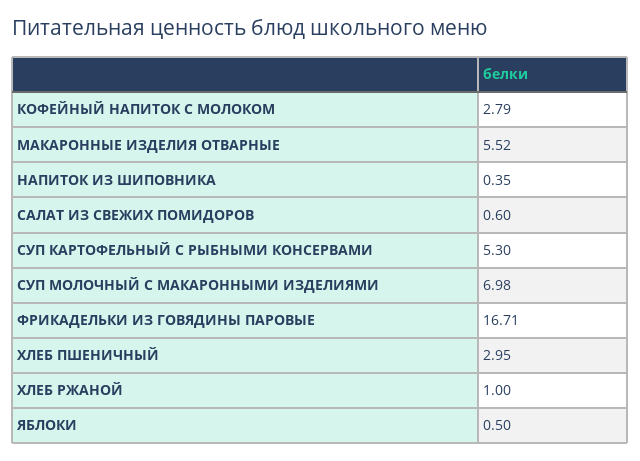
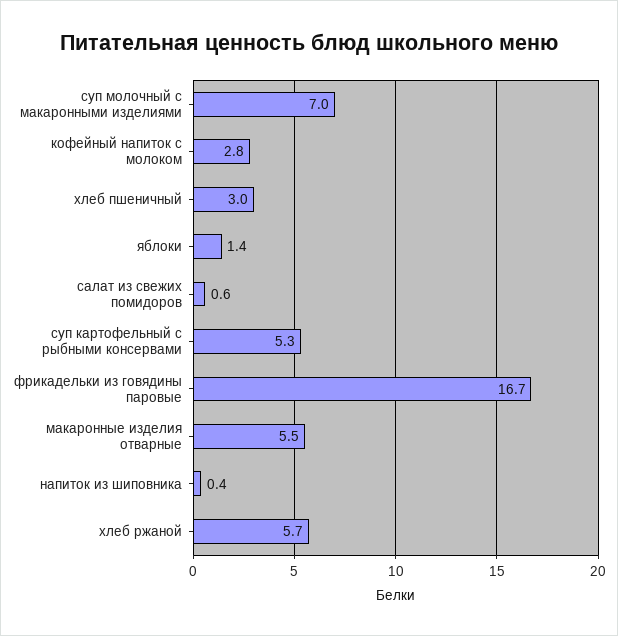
  {
    "КОФЕЙНЫЙ НАПИТОК С МОЛОКОМ": 2.79,
    "МАКАРОННЫЕ ИЗДЕЛИЯ ОТВАРНЫЕ": 5.52,
    "НАПИТОК ИЗ ШИПОВНИКА": 0.35,
    "САЛАТ ИЗ СВЕЖИХ ПОМИДОРОВ": 0.6,
    "СУП КАРТОФЕЛЬНЫЙ С РЫБНЫМИ КОНСЕРВАМИ": 5.3,
    "СУП МОЛОЧНЫЙ С МАКАРОННЫМИ ИЗДЕЛИЯМИ": 6.98,
    "ФРИКАДЕЛЬКИ ИЗ ГОВЯДИНЫ ПАРОВЫЕ": 16.71,
    "ХЛЕБ ПШЕНИЧНЫЙ": 2.95,
-   "ХЛЕБ РЖАНОЙ": 1,
+   "ХЛЕБ РЖАНОЙ": 5.7,
-   "ЯБЛОКИ": 0.5
+   "ЯБЛОКИ": 1.4
  }

